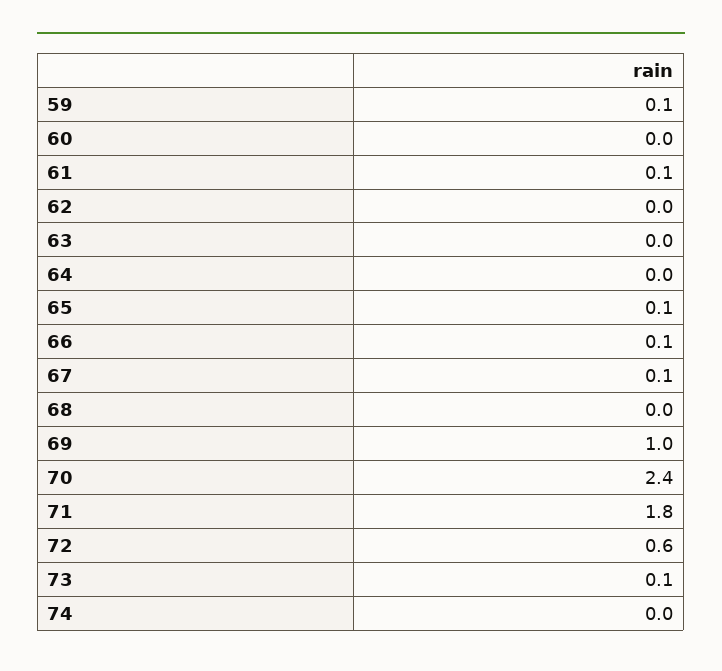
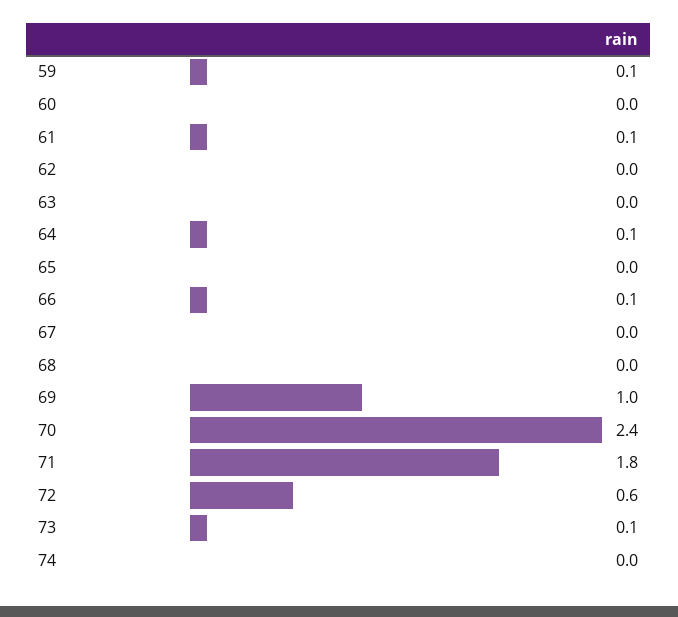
  {
    "59": 0.1,
    "60": 0,
    "61": 0.1,
    "62": 0,
    "63": 0,
-   "64": 0,
+   "64": 0.1,
-   "65": 0.1,
+   "65": 0,
    "66": 0.1,
-   "67": 0.1,
+   "67": 0,
    "68": 0,
    "69": 1,
    "70": 2.4,
    "71": 1.8,
    "72": 0.6,
    "73": 0.1,
    "74": 0
  }

